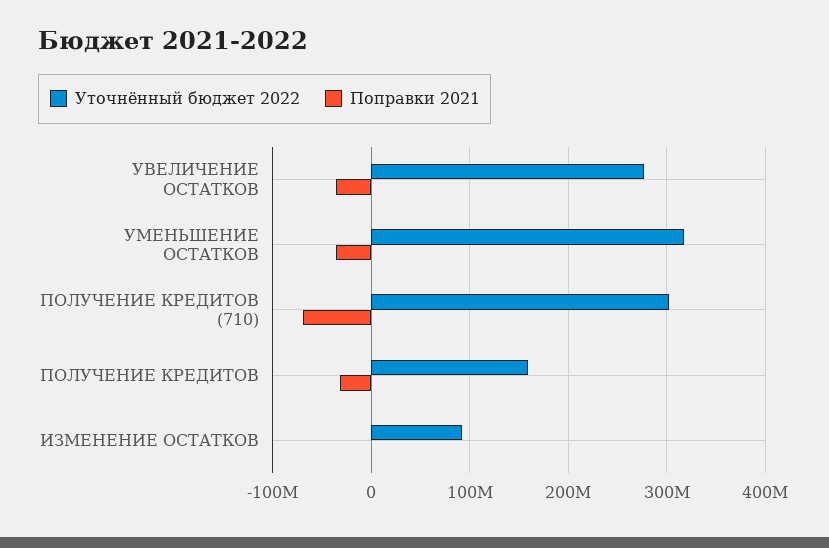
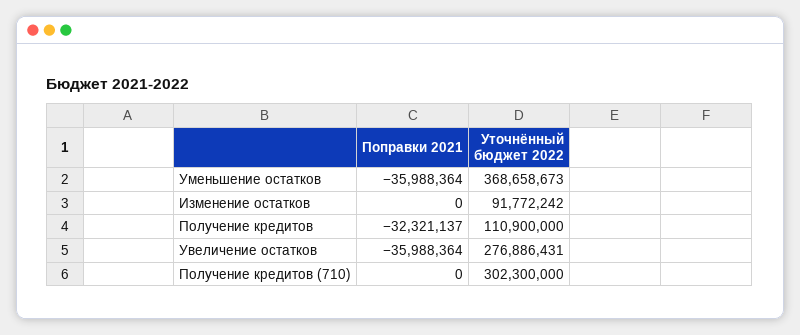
  {
    "Уточнённый бюджет 2022": {
      "УВЕЛИЧЕНИЕ ОСТАТКОВ": 276886431,
-     "УМЕНЬШЕНИЕ ОСТАТКОВ": 320000000,
+     "УМЕНЬШЕНИЕ ОСТАТКОВ": 368658673,
      "ПОЛУЧЕНИЕ КРЕДИТОВ (710)": 302300000,
-     "ПОЛУЧЕНИЕ КРЕДИТОВ": 160000000,
+     "ПОЛУЧЕНИЕ КРЕДИТОВ": 110900000,
      "ИЗМЕНЕНИЕ ОСТАТКОВ": 91772242
    },
    "Поправки 2021": {
      "УВЕЛИЧЕНИЕ ОСТАТКОВ": -35988364,
      "УМЕНЬШЕНИЕ ОСТАТКОВ": -35988364,
-     "ПОЛУЧЕНИЕ КРЕДИТОВ (710)": -70000000,
+     "ПОЛУЧЕНИЕ КРЕДИТОВ (710)": 0,
      "ПОЛУЧЕНИЕ КРЕДИТОВ": -32321137,
      "ИЗМЕНЕНИЕ ОСТАТКОВ": 0
    }
  }

